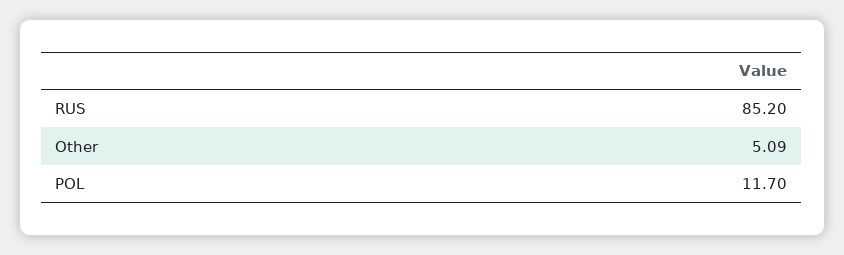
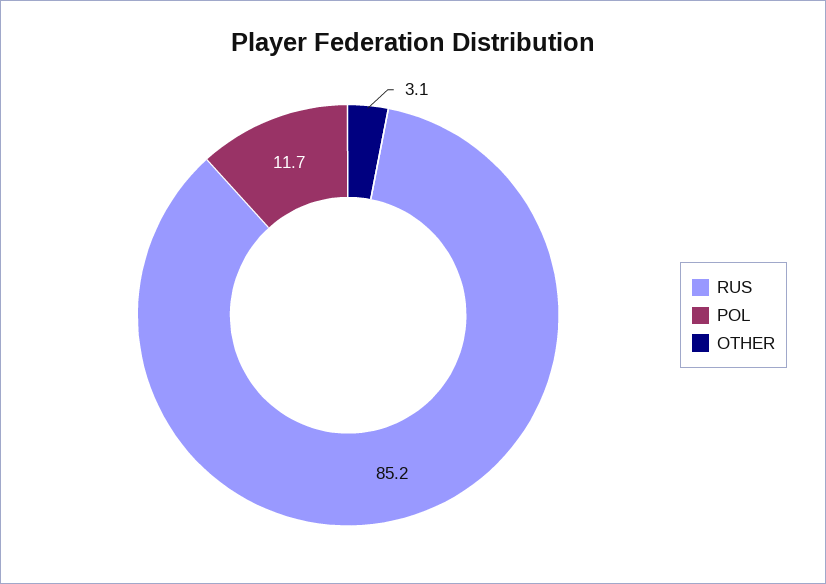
  {
    "RUS": 85.2,
-   "Other": 5.09,
+   "Other": 3.1,
    "POL": 11.7
  }

